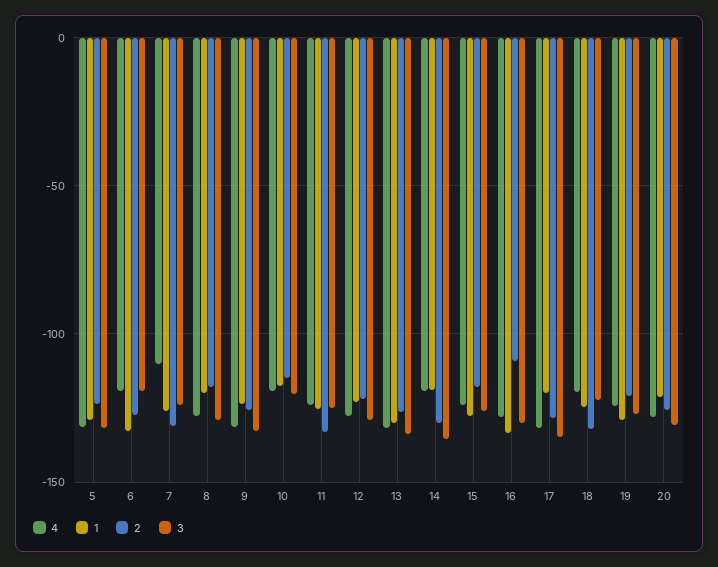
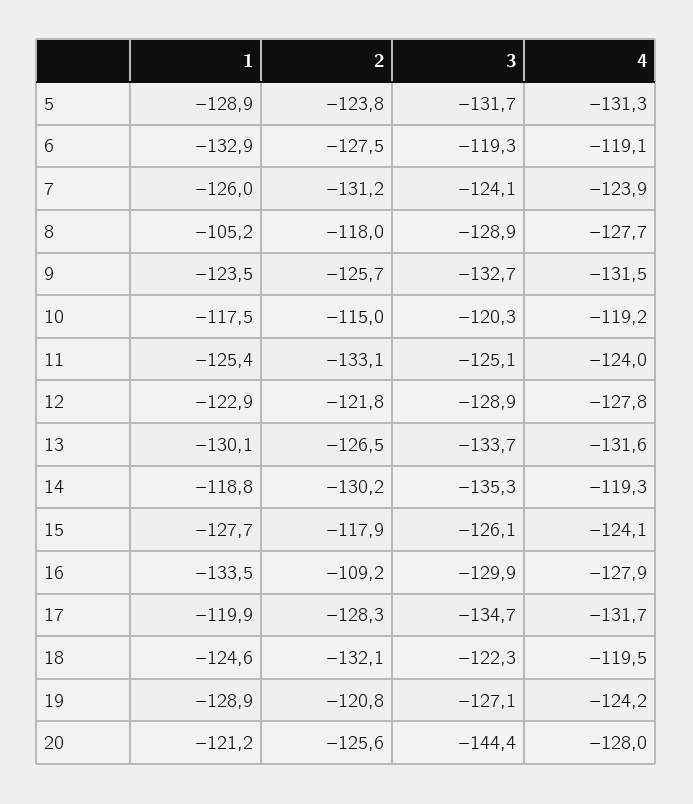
  {
    "4": {
      "5": -131.3,
      "6": -119.1,
-     "7": -110,
+     "7": -123.9,
      "8": -127.7,
      "9": -131.5,
      "10": -119.2,
      "11": -124,
      "12": -127.8,
      "13": -131.6,
      "14": -119.3,
      "15": -124.1,
      "16": -127.9,
      "17": -131.7,
      "18": -119.5,
      "19": -124.2,
      "20": -128
    },
    "1": {
      "5": -128.9,
      "6": -132.9,
      "7": -126,
-     "8": -120,
+     "8": -105.2,
      "9": -123.5,
      "10": -117.5,
      "11": -125.4,
      "12": -122.9,
      "13": -130.1,
      "14": -118.8,
      "15": -127.7,
      "16": -133.5,
      "17": -119.9,
      "18": -124.6,
      "19": -128.9,
      "20": -121.2
    },
    "2": {
      "5": -123.8,
      "6": -127.5,
      "7": -131.2,
      "8": -118,
      "9": -125.7,
      "10": -115,
      "11": -133.1,
      "12": -121.8,
      "13": -126.5,
      "14": -130.2,
      "15": -117.9,
      "16": -109.2,
      "17": -128.3,
      "18": -132.1,
      "19": -120.8,
      "20": -125.6
    },
    "3": {
      "5": -131.7,
      "6": -119.3,
      "7": -124.1,
      "8": -128.9,
      "9": -132.7,
      "10": -120.3,
      "11": -125.1,
      "12": -128.9,
      "13": -133.7,
      "14": -135.3,
      "15": -126.1,
      "16": -129.9,
      "17": -134.7,
      "18": -122.3,
      "19": -127.1,
-     "20": -130
+     "20": -144.4
    }
  }

